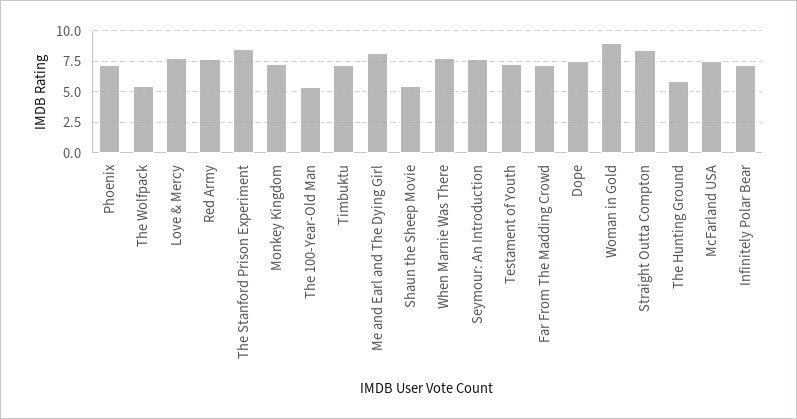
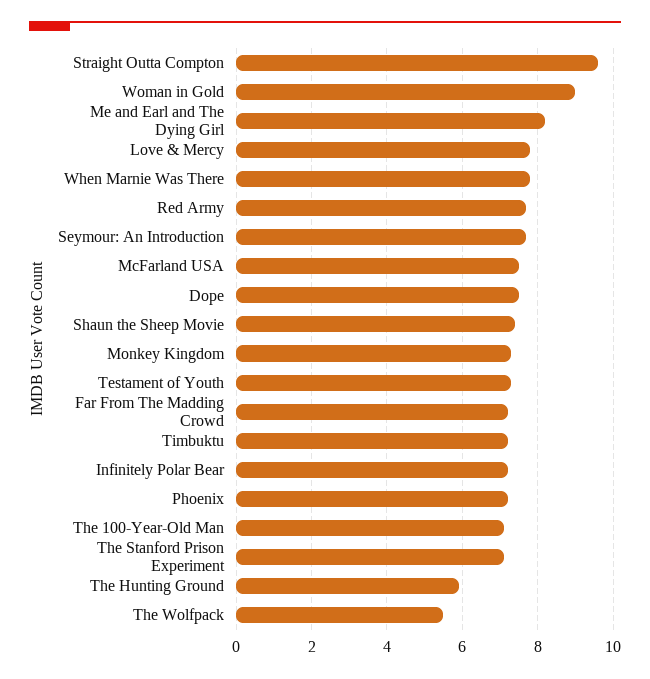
  {
    "Phoenix": 7,
    "The Wolfpack": 5.5,
    "Love & Mercy": 8,
    "Red Army": 7.5,
-   "The Stanford Prison Experiment": 8.5,
+   "The Stanford Prison Experiment": 7,
    "Monkey Kingdom": 7.5,
-   "The 100-Year-Old Man": 5.5,
+   "The 100-Year-Old Man": 7,
    "Timbuktu": 7,
    "Me and Earl and The Dying Girl": 8,
-   "Shaun the Sheep Movie": 5.5,
+   "Shaun the Sheep Movie": 7.5,
    "When Marnie Was There": 8,
    "Seymour: An Introduction": 7.5,
    "Testament of Youth": 7.5,
    "Far From The Madding Crowd": 7,
    "Dope": 7.5,
    "Woman in Gold": 9,
-   "Straight Outta Compton": 8.5,
+   "Straight Outta Compton": 9.5,
    "The Hunting Ground": 6,
    "McFarland USA": 7.5,
    "Infinitely Polar Bear": 7
  }

